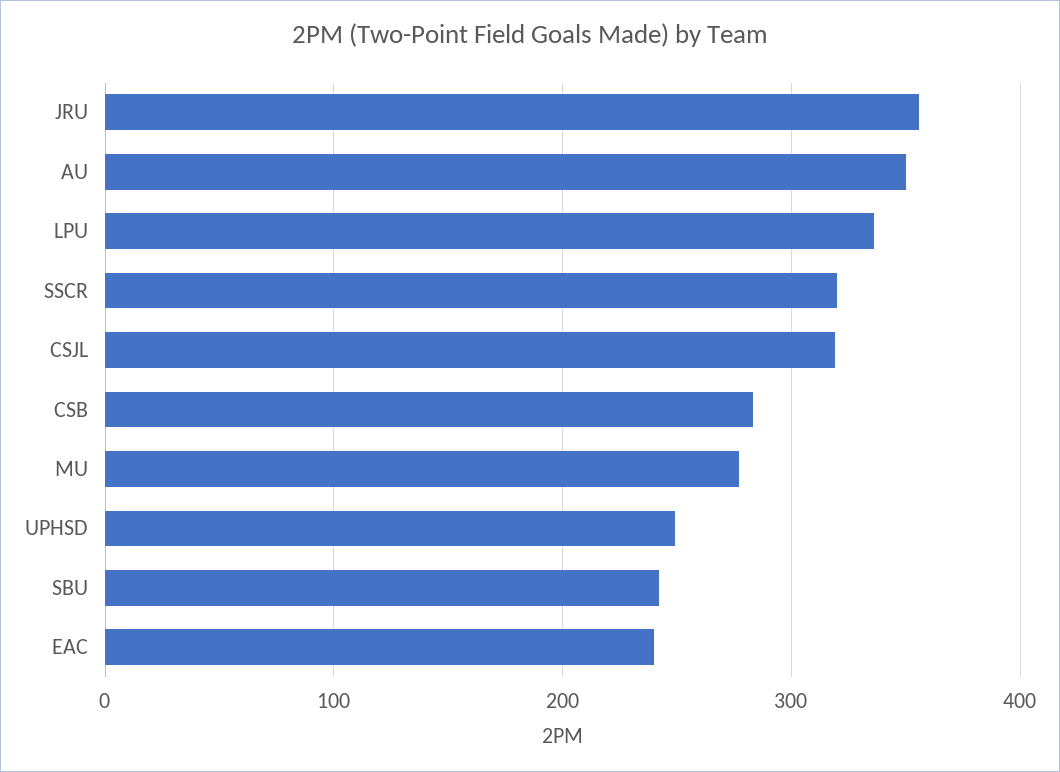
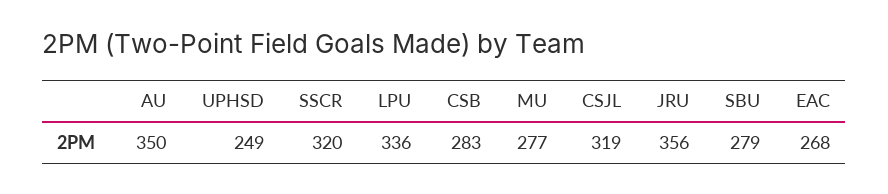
  {
    "JRU": 356,
    "AU": 350,
    "LPU": 336,
    "SSCR": 320,
    "CSJL": 319,
    "CSB": 283,
    "MU": 277,
    "UPHSD": 249,
-   "SBU": 240,
+   "SBU": 279,
-   "EAC": 240
+   "EAC": 268
  }

